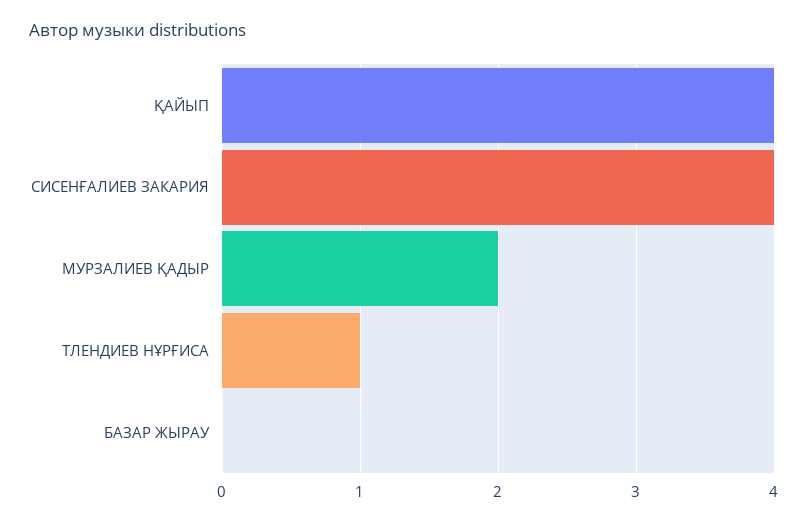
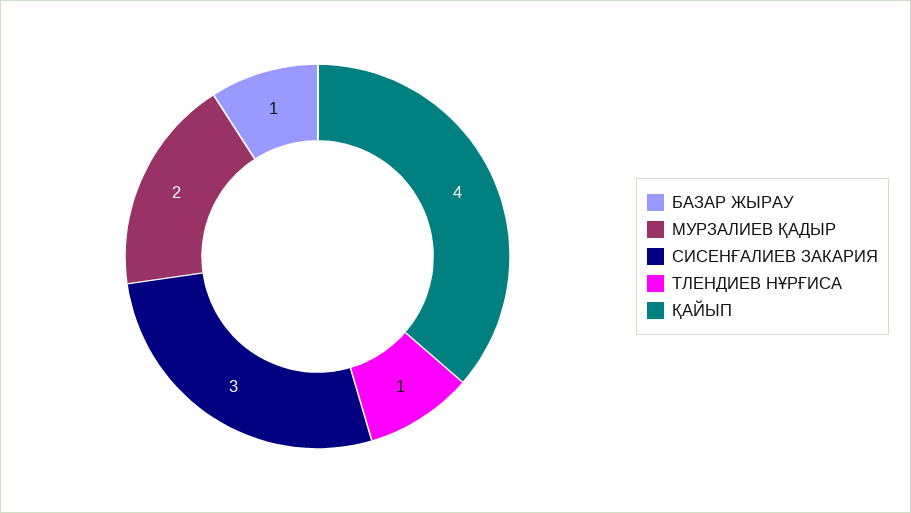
  {
    "ҚАЙЫП": 4,
-   "СИСЕНҒАЛИЕВ ЗАКАРИЯ": 4,
+   "СИСЕНҒАЛИЕВ ЗАКАРИЯ": 3,
    "МУРЗАЛИЕВ ҚАДЫР": 2,
    "ТЛЕНДИЕВ НҰРҒИСА": 1,
-   "БАЗАР ЖЫРАУ": 0
+   "БАЗАР ЖЫРАУ": 1
  }

